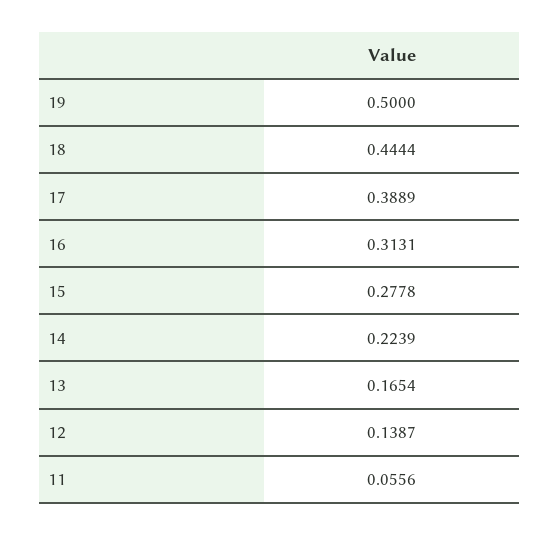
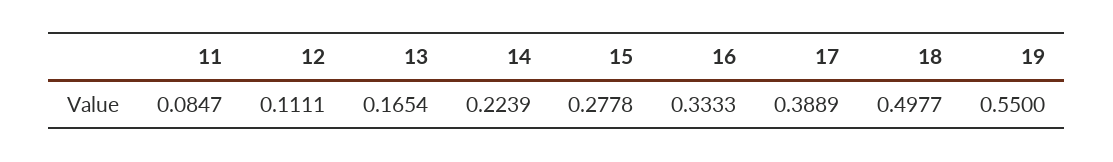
  {
-   "19": 0.5,
+   "19": 0.55,
-   "18": 0.4444,
+   "18": 0.4977,
    "17": 0.3889,
-   "16": 0.3131,
+   "16": 0.3333,
    "15": 0.2778,
    "14": 0.2239,
    "13": 0.1654,
-   "12": 0.1387,
+   "12": 0.1111,
-   "11": 0.0556
+   "11": 0.0847
  }

